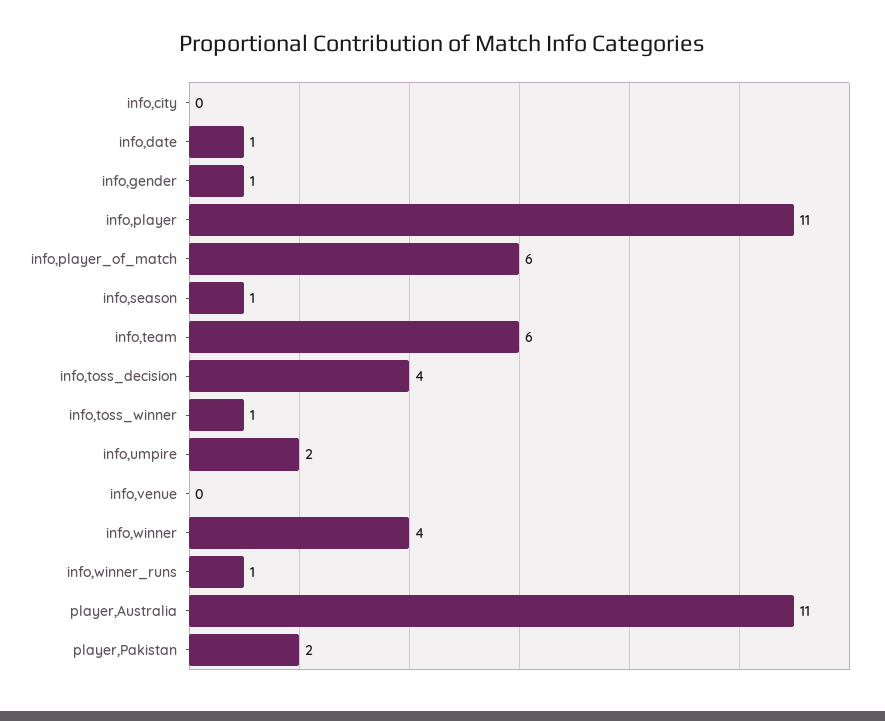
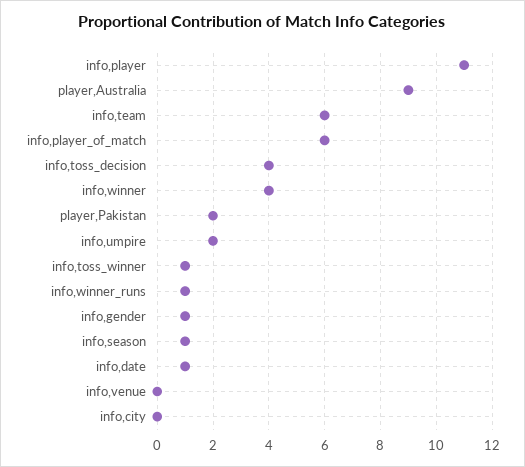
  {
    "info,city": 0,
    "info,date": 1,
    "info,gender": 1,
    "info,player": 11,
    "info,player_of_match": 6,
    "info,season": 1,
    "info,team": 6,
    "info,toss_decision": 4,
    "info,toss_winner": 1,
    "info,umpire": 2,
    "info,venue": 0,
    "info,winner": 4,
    "info,winner_runs": 1,
-   "player,Australia": 11,
+   "player,Australia": 9,
    "player,Pakistan": 2
  }

